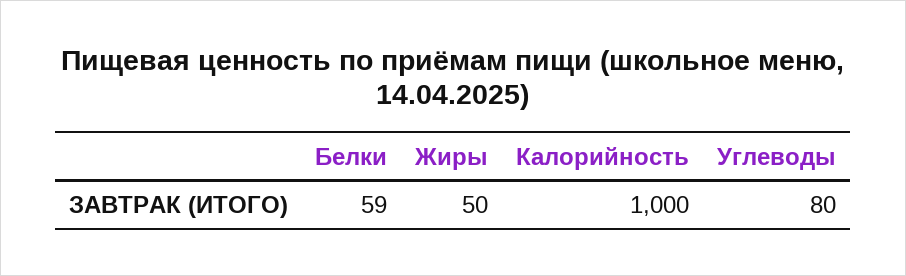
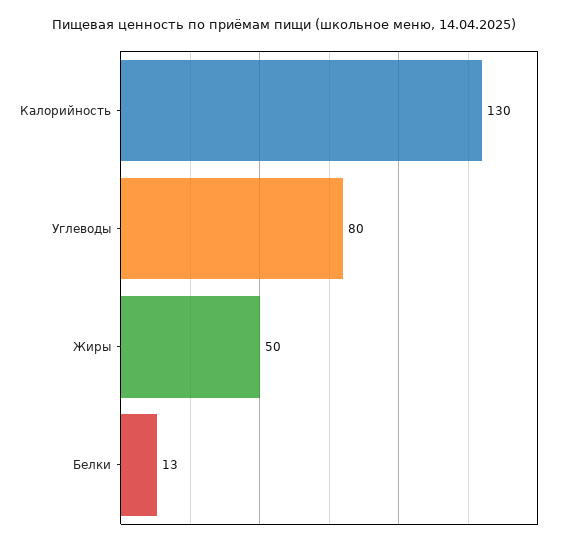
  {
-   "Белки": 59,
+   "Белки": 13,
    "Жиры": 50,
-   "Калорийность": 1000,
+   "Калорийность": 130,
    "Углеводы": 80
  }

